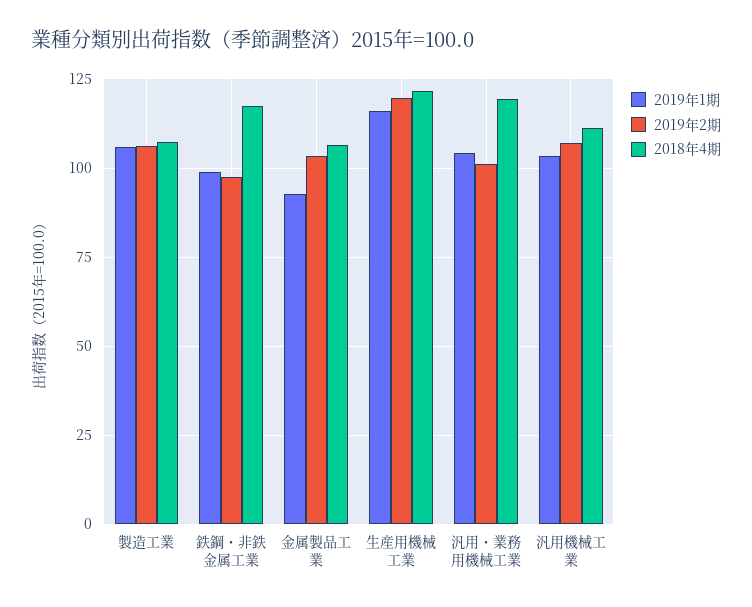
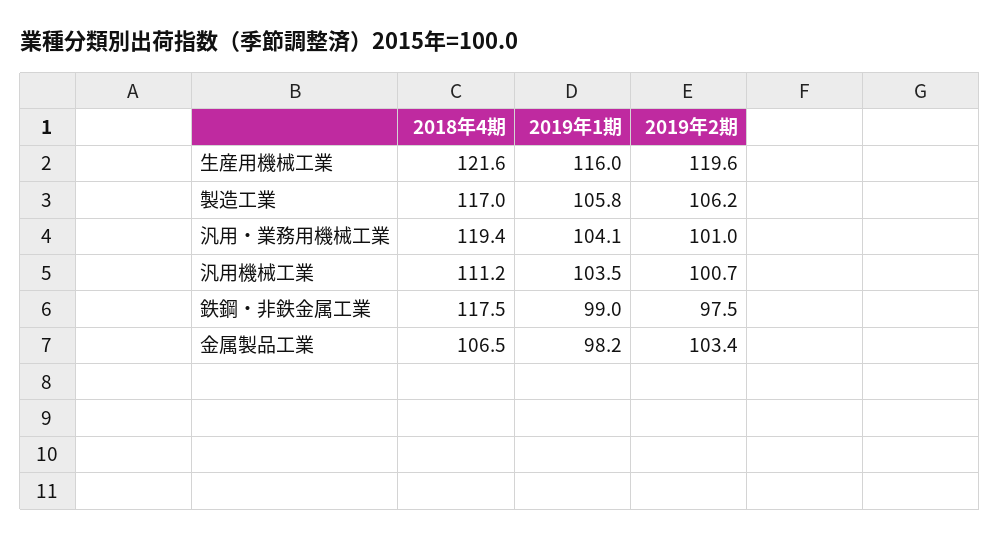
  {
    "2019年1期": {
      "製造工業": 105.8,
      "鉄鋼・非鉄金属工業": 99,
-     "金属製品工業": 92.5,
+     "金属製品工業": 98.2,
      "生産用機械工業": 116,
      "汎用・業務用機械工業": 104.1,
      "汎用機械工業": 103.5
    },
    "2019年2期": {
      "製造工業": 106.2,
      "鉄鋼・非鉄金属工業": 97.5,
      "金属製品工業": 103.4,
      "生産用機械工業": 119.6,
      "汎用・業務用機械工業": 101,
-     "汎用機械工業": 107.5
+     "汎用機械工業": 100.7
    },
    "2018年4期": {
-     "製造工業": 107.5,
+     "製造工業": 117,
      "鉄鋼・非鉄金属工業": 117.5,
      "金属製品工業": 106.5,
      "生産用機械工業": 121.6,
      "汎用・業務用機械工業": 119.4,
      "汎用機械工業": 111.2
    }
  }

